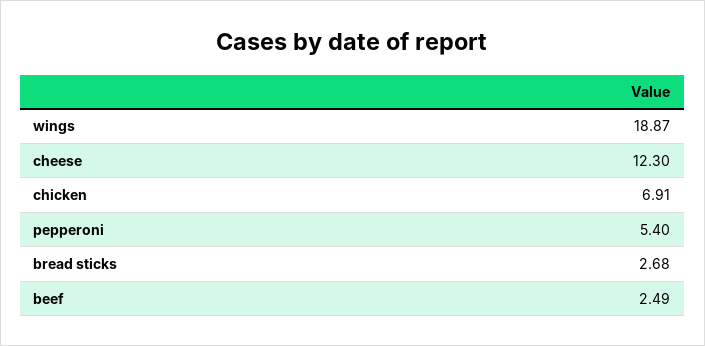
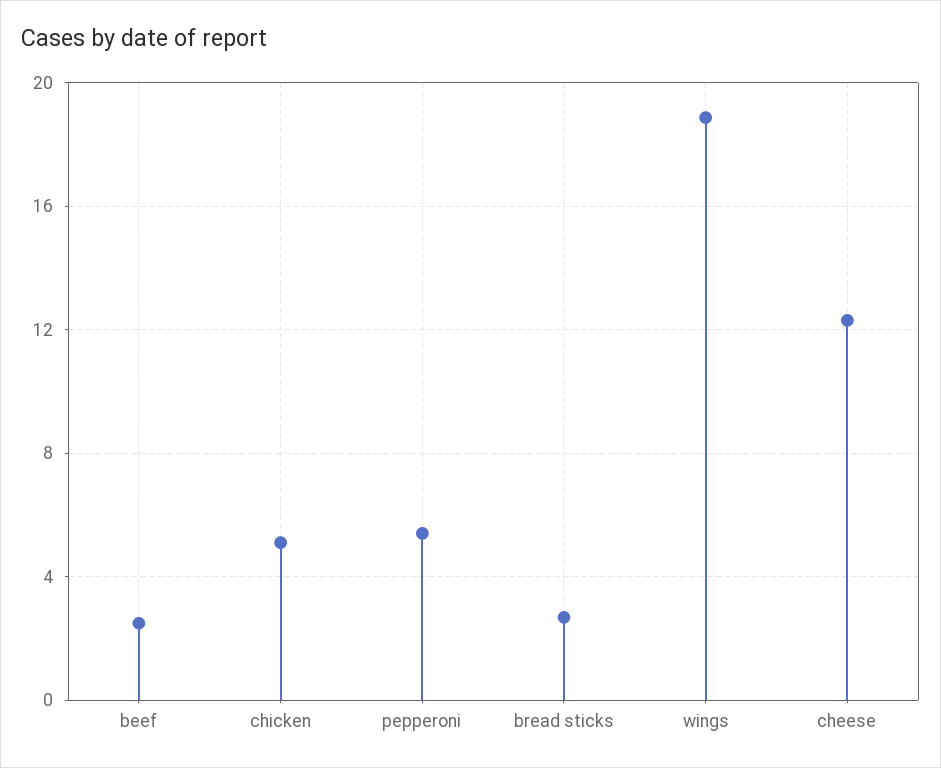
  {
    "wings": 18.87,
    "cheese": 12.3,
-   "chicken": 6.91,
+   "chicken": 5,
    "pepperoni": 5.4,
    "bread sticks": 2.68,
    "beef": 2.49
  }

